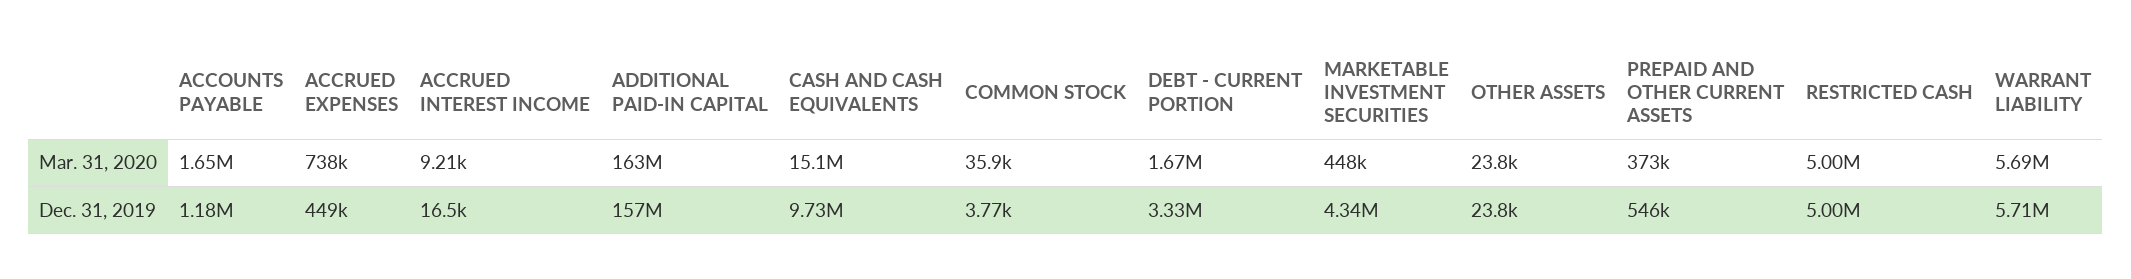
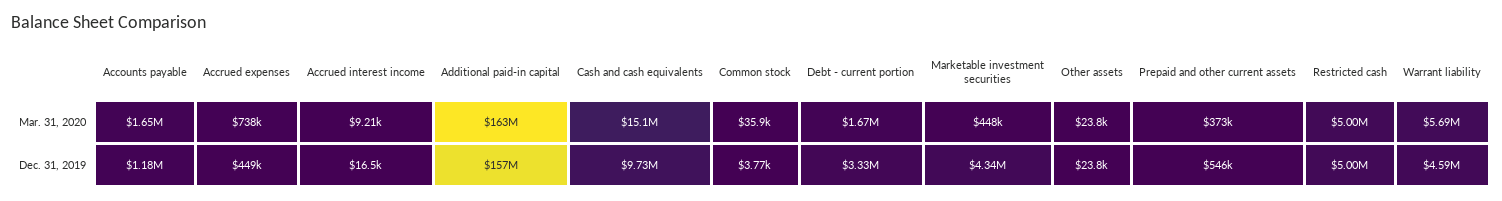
  {
    "ACCOUNTS PAYABLE": {
      "Mar. 31, 2020": 1650000,
      "Dec. 31, 2019": 1180000
    },
    "ACCRUED EXPENSES": {
      "Mar. 31, 2020": 738000,
      "Dec. 31, 2019": 449000
    },
    "ACCRUED INTEREST INCOME": {
      "Mar. 31, 2020": 9210,
      "Dec. 31, 2019": 16500
    },
    "ADDITIONAL PAID-IN CAPITAL": {
      "Mar. 31, 2020": 163000000,
      "Dec. 31, 2019": 157000000
    },
    "CASH AND CASH EQUIVALENTS": {
      "Mar. 31, 2020": 15100000,
      "Dec. 31, 2019": 9730000
    },
    "COMMON STOCK": {
      "Mar. 31, 2020": 35900,
      "Dec. 31, 2019": 3770
    },
    "DEBT - CURRENT PORTION": {
      "Mar. 31, 2020": 1670000,
      "Dec. 31, 2019": 3330000
    },
    "MARKETABLE INVESTMENT SECURITIES": {
      "Mar. 31, 2020": 448000,
      "Dec. 31, 2019": 4340000
    },
    "OTHER ASSETS": {
      "Mar. 31, 2020": 23800,
      "Dec. 31, 2019": 23800
    },
    "PREPAID AND OTHER CURRENT ASSETS": {
      "Mar. 31, 2020": 373000,
      "Dec. 31, 2019": 546000
    },
    "RESTRICTED CASH": {
      "Mar. 31, 2020": 5000000,
      "Dec. 31, 2019": 5000000
    },
    "WARRANT LIABILITY": {
      "Mar. 31, 2020": 5690000,
-     "Dec. 31, 2019": 5710000
+     "Dec. 31, 2019": 4590000
    }
  }

